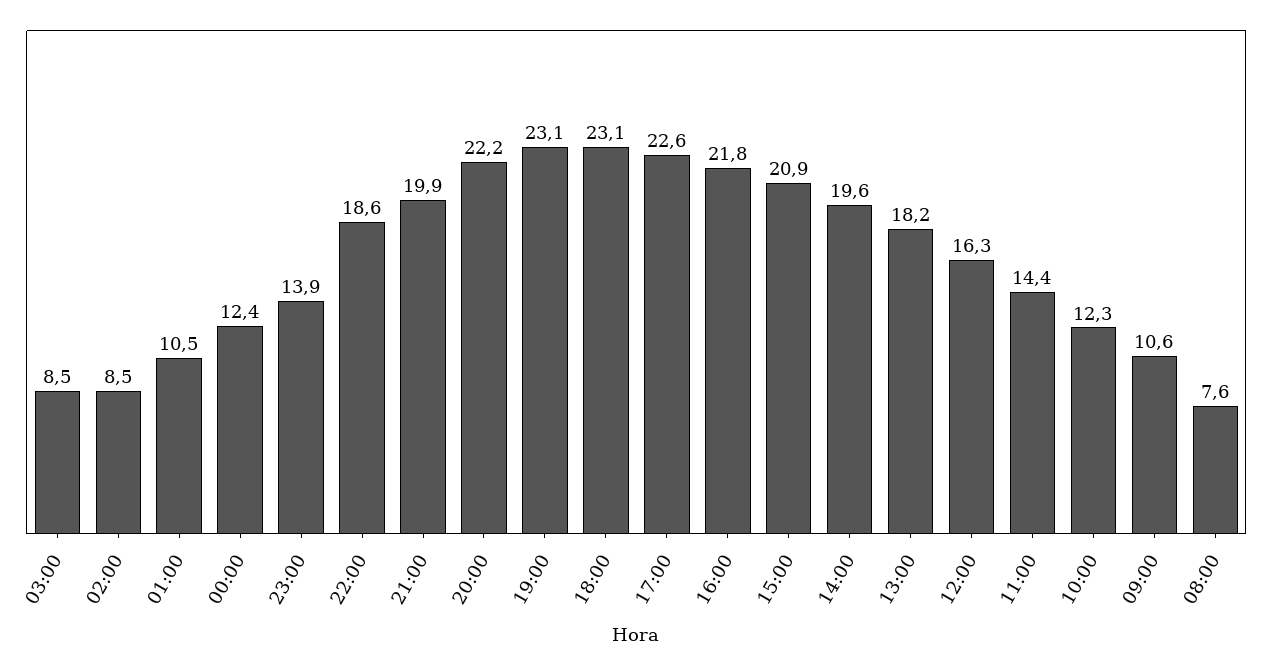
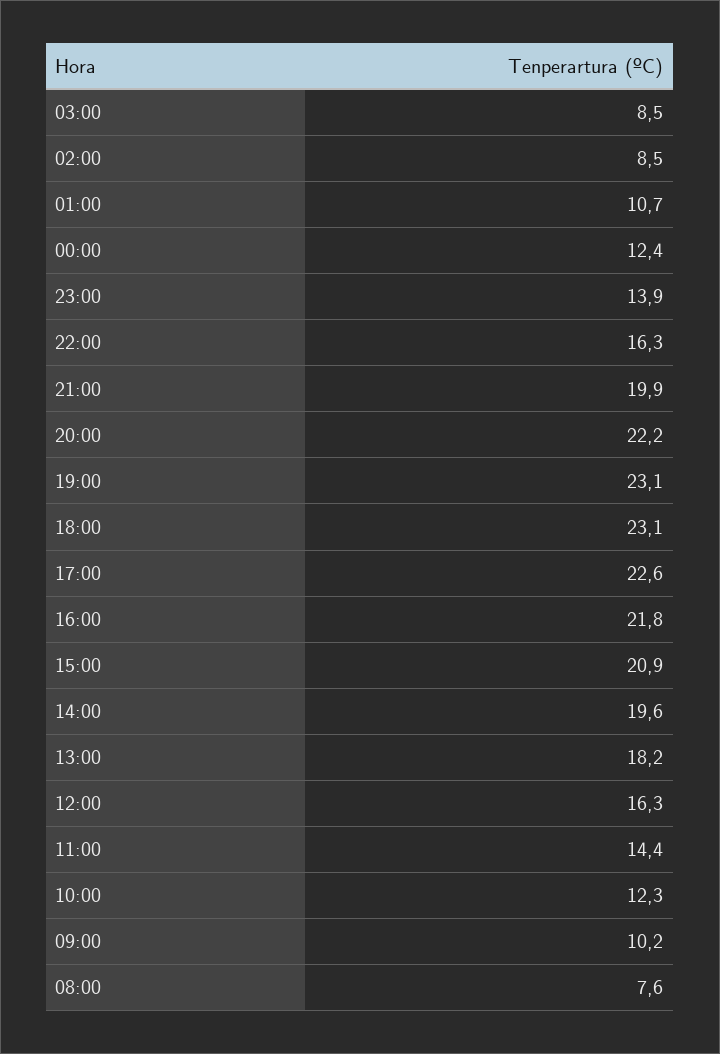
  {
    "03:00": 8.5,
    "02:00": 8.5,
-   "01:00": 10.5,
+   "01:00": 10.7,
    "00:00": 12.4,
    "23:00": 13.9,
-   "22:00": 18.6,
+   "22:00": 16.3,
    "21:00": 19.9,
    "20:00": 22.2,
    "19:00": 23.1,
    "18:00": 23.1,
    "17:00": 22.6,
    "16:00": 21.8,
    "15:00": 20.9,
    "14:00": 19.6,
    "13:00": 18.2,
    "12:00": 16.3,
    "11:00": 14.4,
    "10:00": 12.3,
-   "09:00": 10.6,
+   "09:00": 10.2,
    "08:00": 7.6
  }

